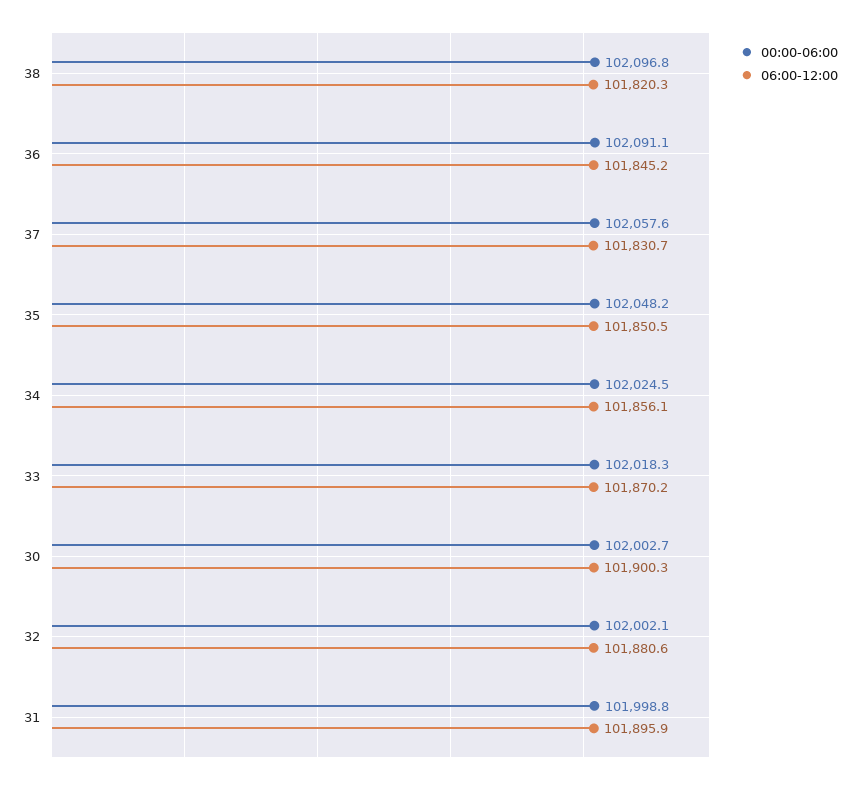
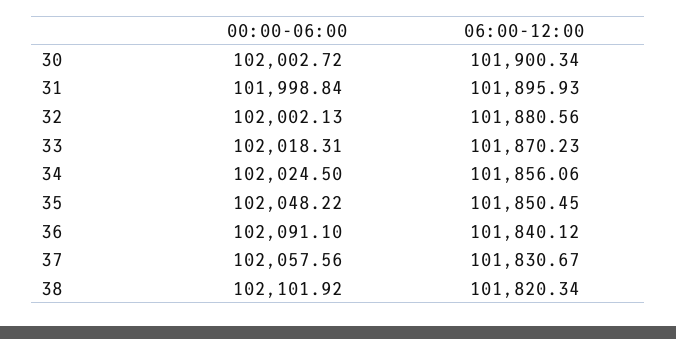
  {
    "00:00-06:00": {
-     "38": 102096.8,
+     "38": 102101.92,
      "36": 102091.1,
      "37": 102057.56,
      "35": 102048.22,
      "34": 102024.5,
      "33": 102018.31,
      "30": 102002.72,
      "32": 102002.13,
      "31": 101998.84
    },
    "06:00-12:00": {
      "38": 101820.34,
-     "36": 101845.2,
+     "36": 101840.12,
      "37": 101830.67,
      "35": 101850.45,
      "34": 101856.06,
      "33": 101870.23,
      "30": 101900.34,
      "32": 101880.56,
      "31": 101895.93
    }
  }

